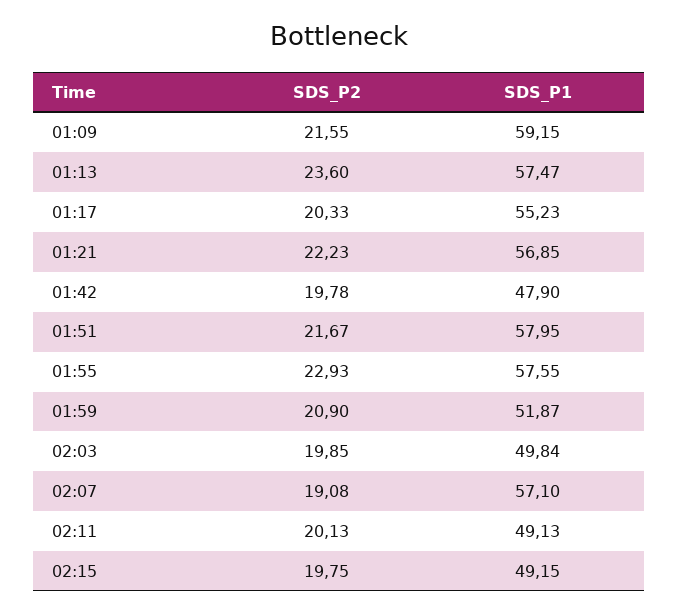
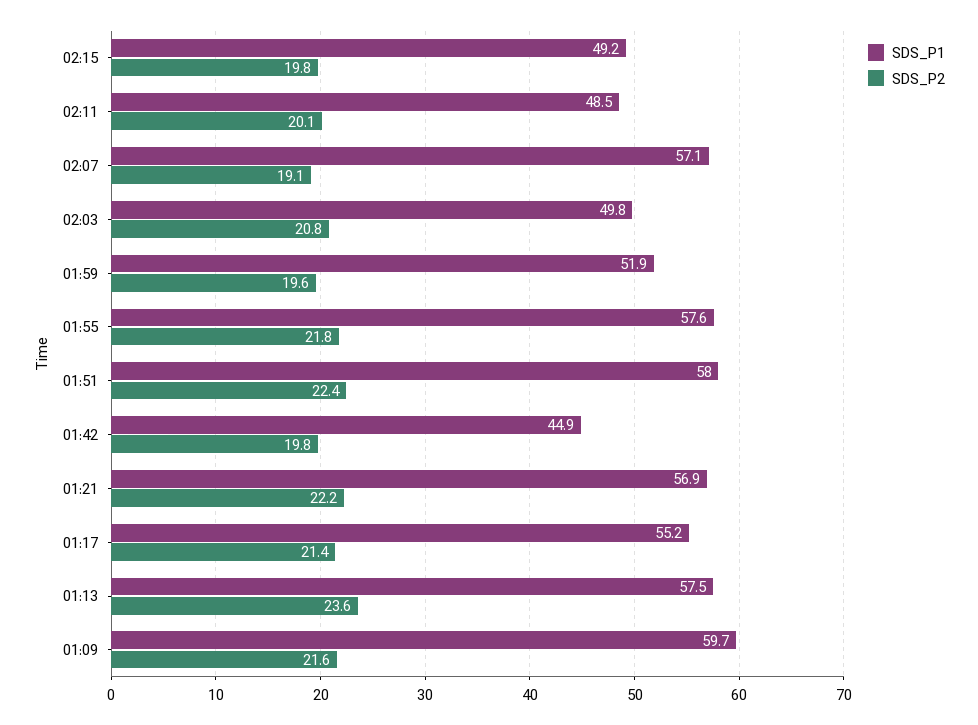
  {
    "SDS_P2": {
      "01:09": 21.55,
      "01:13": 23.6,
-     "01:17": 20.33,
+     "01:17": 21.4,
      "01:21": 22.23,
      "01:42": 19.78,
-     "01:51": 21.67,
+     "01:51": 22.4,
-     "01:55": 22.93,
+     "01:55": 21.8,
-     "01:59": 20.9,
+     "01:59": 19.6,
-     "02:03": 19.85,
+     "02:03": 20.8,
      "02:07": 19.08,
      "02:11": 20.13,
      "02:15": 19.75
    },
    "SDS_P1": {
-     "01:09": 59.15,
+     "01:09": 59.7,
      "01:13": 57.47,
      "01:17": 55.23,
      "01:21": 56.85,
-     "01:42": 47.9,
+     "01:42": 44.9,
      "01:51": 57.95,
      "01:55": 57.55,
      "01:59": 51.87,
      "02:03": 49.84,
      "02:07": 57.1,
-     "02:11": 49.13,
+     "02:11": 48.5,
      "02:15": 49.15
    }
  }

